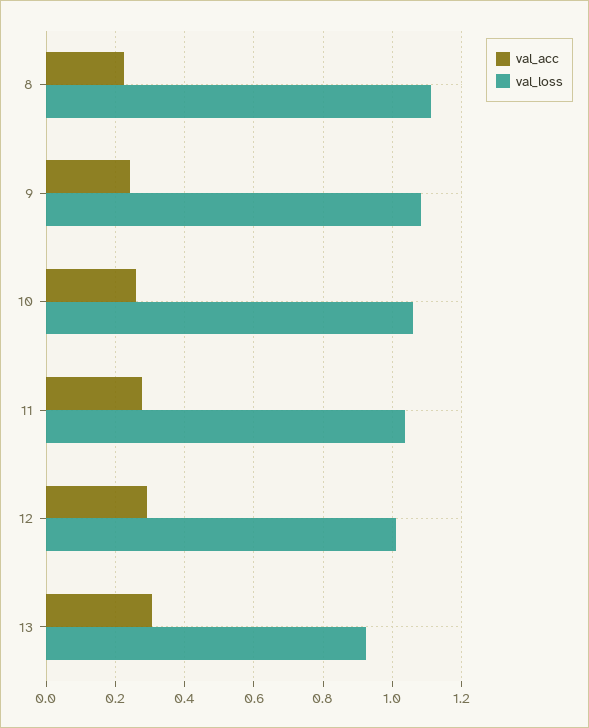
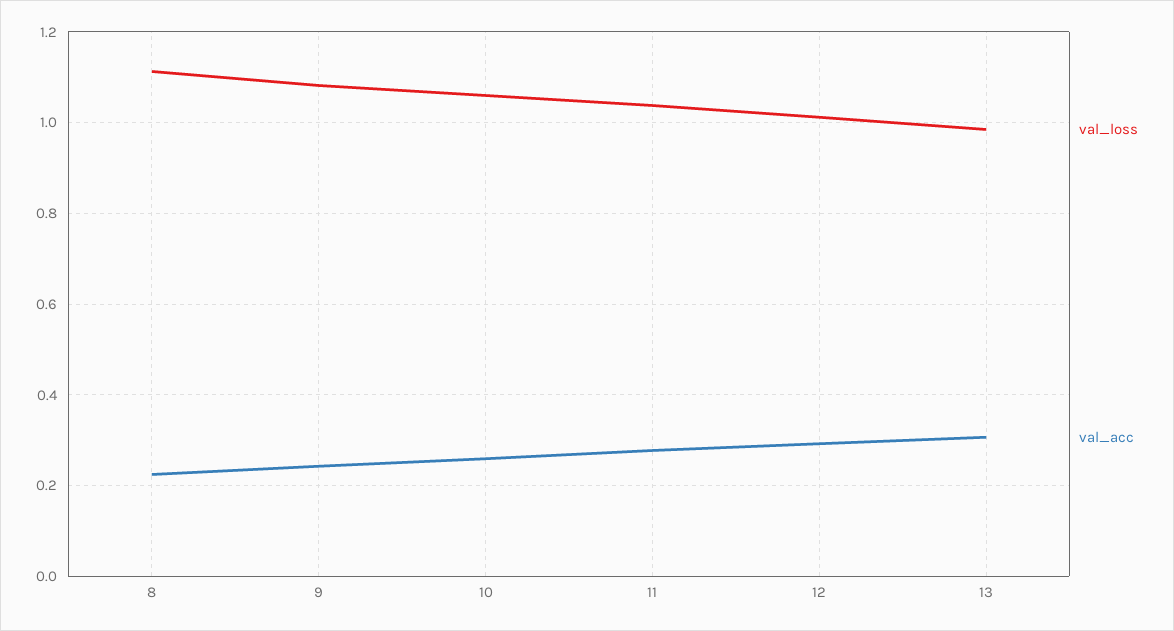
  {
    "val_acc": {
      "8": 0.22,
      "9": 0.24,
      "10": 0.26,
      "11": 0.28,
      "12": 0.3,
      "13": 0.3
    },
    "val_loss": {
      "8": 1.12,
      "9": 1.08,
      "10": 1.06,
      "11": 1.04,
      "12": 1.02,
-     "13": 0.92
+     "13": 0.98
    }
  }

